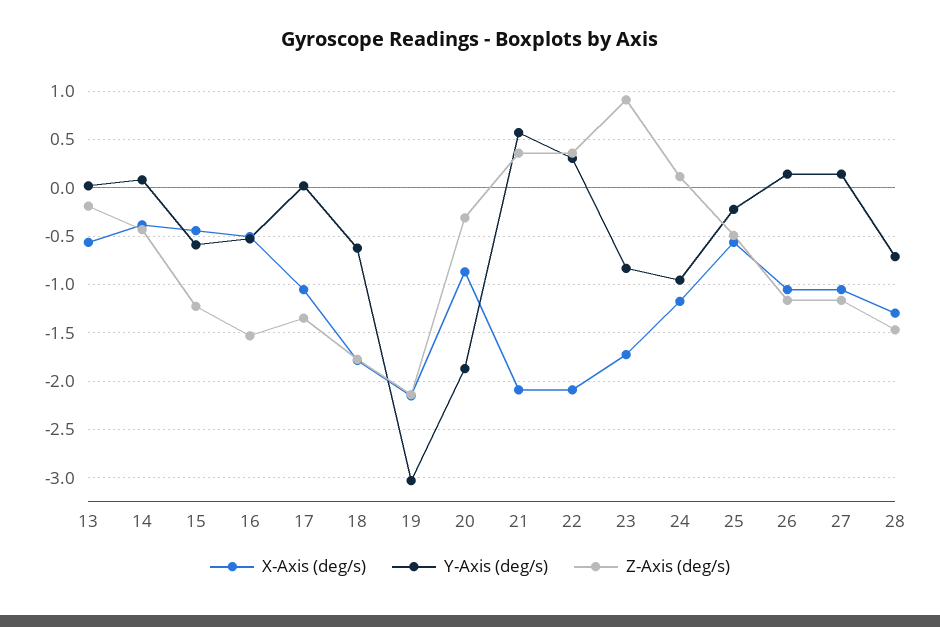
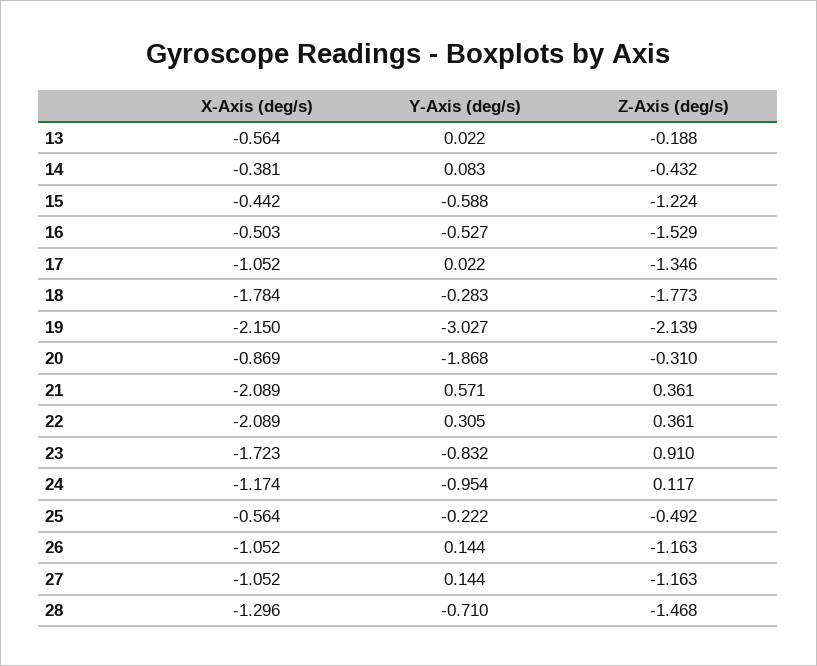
  {
    "X-Axis (deg/s)": {
      "13": -0.564,
      "14": -0.381,
      "15": -0.442,
      "16": -0.503,
      "17": -1.052,
      "18": -1.784,
      "19": -2.15,
      "20": -0.869,
      "21": -2.089,
      "22": -2.089,
      "23": -1.723,
      "24": -1.174,
      "25": -0.564,
      "26": -1.052,
      "27": -1.052,
      "28": -1.296
    },
    "Y-Axis (deg/s)": {
      "13": 0.022,
      "14": 0.083,
      "15": -0.588,
      "16": -0.527,
      "17": 0.022,
-     "18": -0.6,
+     "18": -0.283,
      "19": -3.027,
      "20": -1.868,
      "21": 0.571,
      "22": 0.305,
      "23": -0.832,
      "24": -0.954,
      "25": -0.222,
      "26": 0.144,
      "27": 0.144,
      "28": -0.71
    },
    "Z-Axis (deg/s)": {
      "13": -0.188,
      "14": -0.432,
      "15": -1.224,
      "16": -1.529,
      "17": -1.346,
      "18": -1.773,
      "19": -2.139,
      "20": -0.31,
      "21": 0.361,
      "22": 0.361,
      "23": 0.91,
      "24": 0.117,
      "25": -0.492,
      "26": -1.163,
      "27": -1.163,
      "28": -1.468
    }
  }

